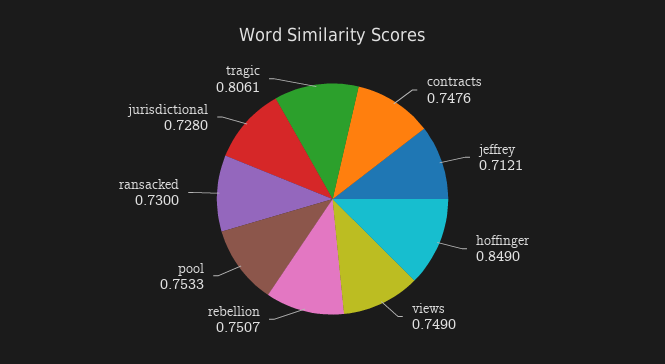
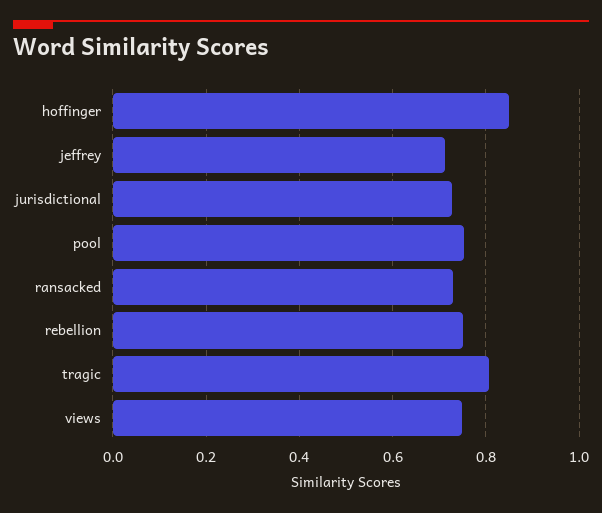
  {
-   "contracts": 0.7476,
    "jeffrey": 0.7121,
    "hoffinger": 0.849,
    "views": 0.749,
    "rebellion": 0.7507,
    "pool": 0.7533,
    "ransacked": 0.73,
    "jurisdictional": 0.728,
    "tragic": 0.8061
  }

